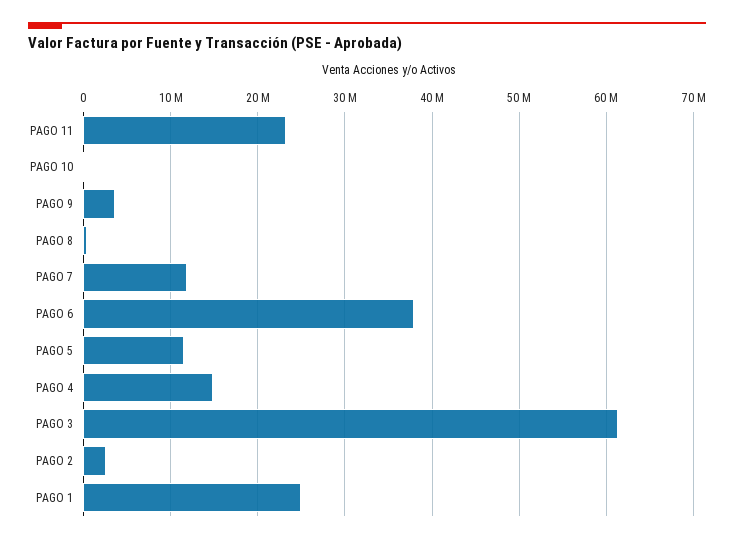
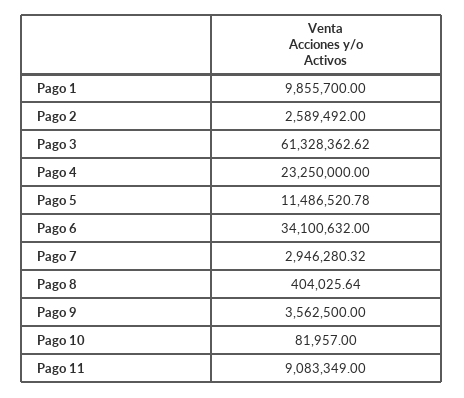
  {
-   "PAGO 11": 23000000,
+   "PAGO 11": 9083349,
    "PAGO 10": 81957,
    "PAGO 9": 3562500,
    "PAGO 8": 404025.64,
-   "PAGO 7": 12000000,
+   "PAGO 7": 2946280.32,
-   "PAGO 6": 38000000,
+   "PAGO 6": 34100632,
    "PAGO 5": 11486520.78,
-   "PAGO 4": 15000000,
+   "PAGO 4": 23250000,
    "PAGO 3": 61328362.62,
    "PAGO 2": 2589492,
-   "PAGO 1": 25000000
+   "PAGO 1": 9855700
  }

